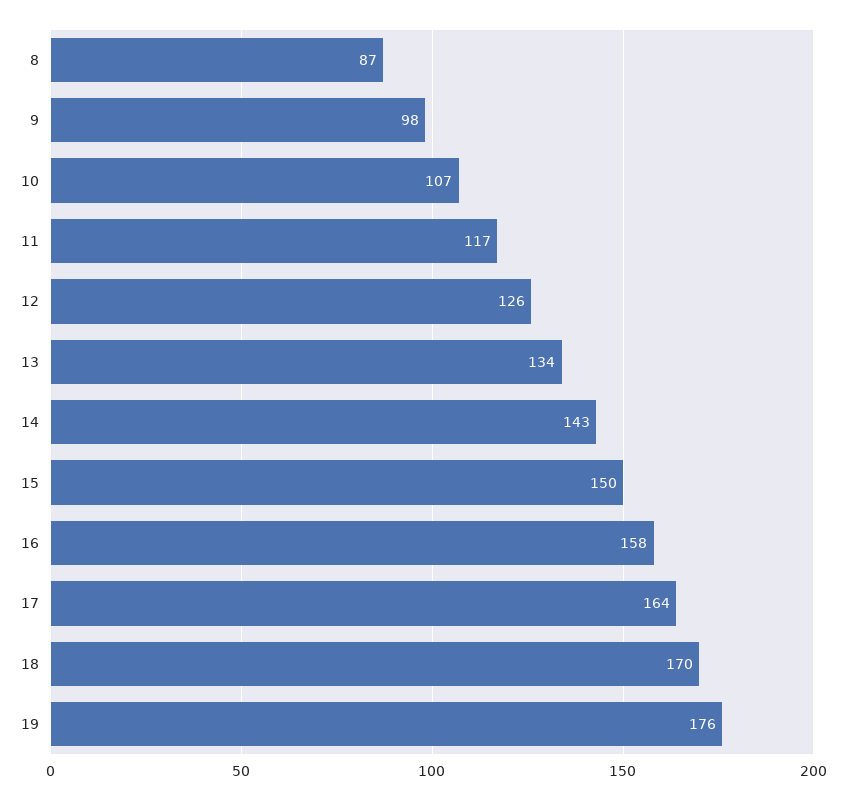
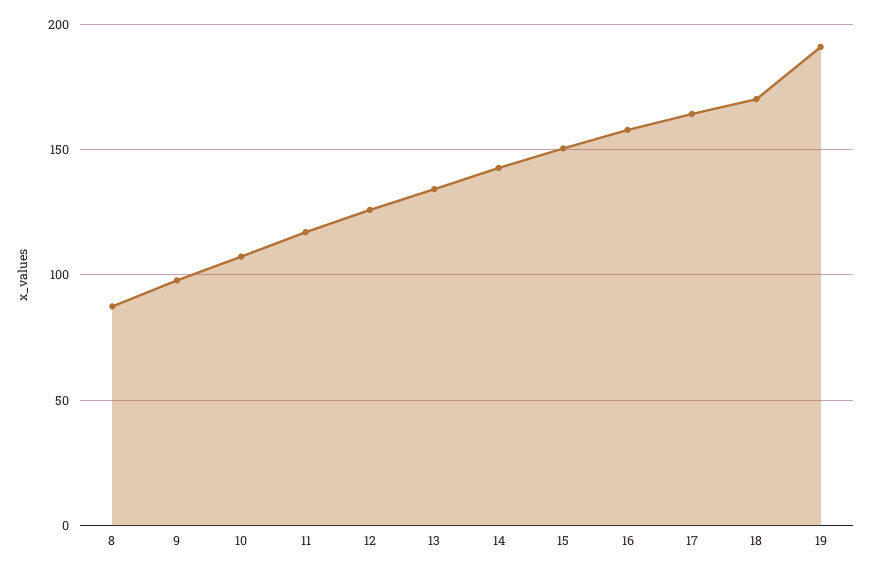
  {
    "8": 87,
    "9": 98,
    "10": 107,
    "11": 117,
    "12": 126,
    "13": 134,
    "14": 143,
    "15": 150,
    "16": 158,
    "17": 164,
    "18": 170,
-   "19": 176
+   "19": 190
  }

